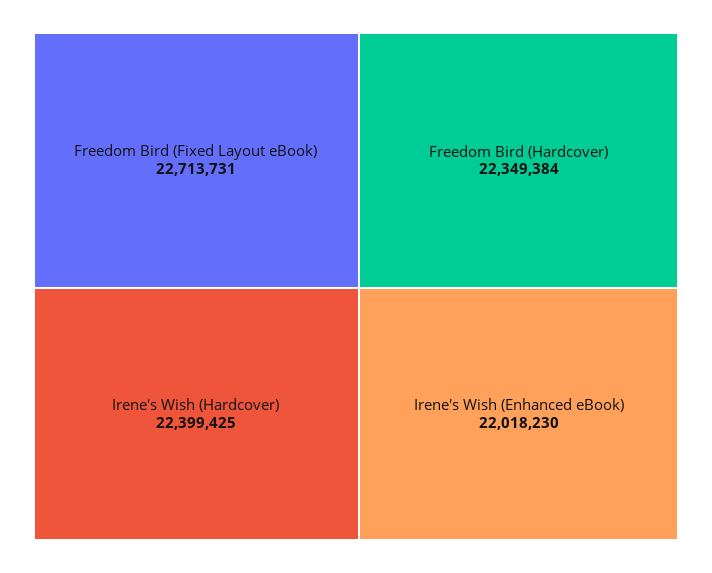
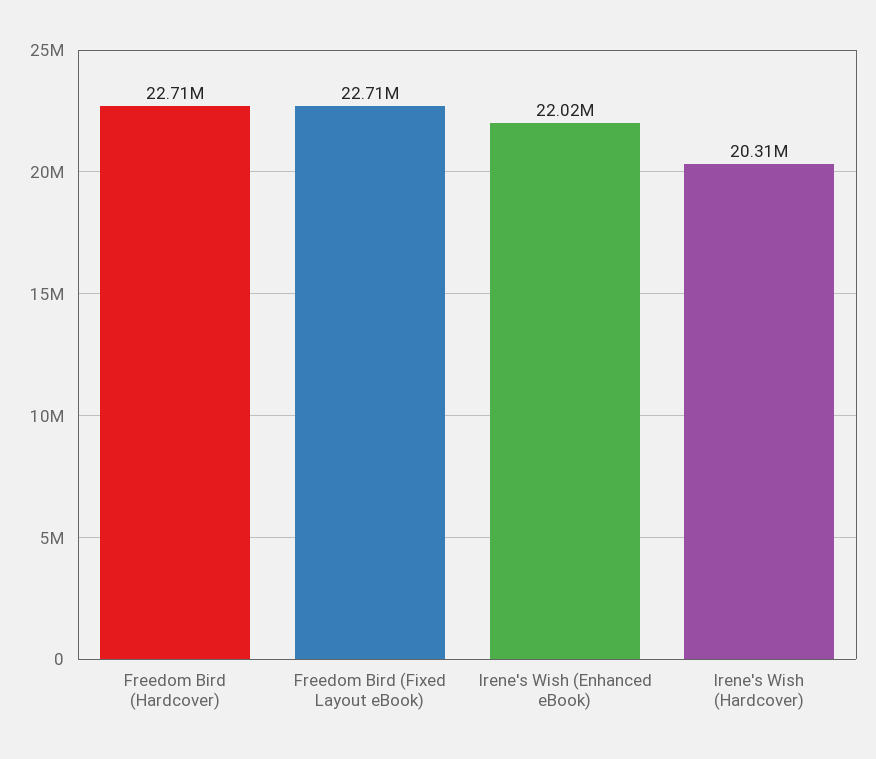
  {
    "Freedom Bird (Fixed Layout eBook)": 22713731,
-   "Irene's Wish (Hardcover)": 22399425,
+   "Irene's Wish (Hardcover)": 20310000,
-   "Freedom Bird (Hardcover)": 22349384,
+   "Freedom Bird (Hardcover)": 22710000,
    "Irene's Wish (Enhanced eBook)": 22018230
  }

